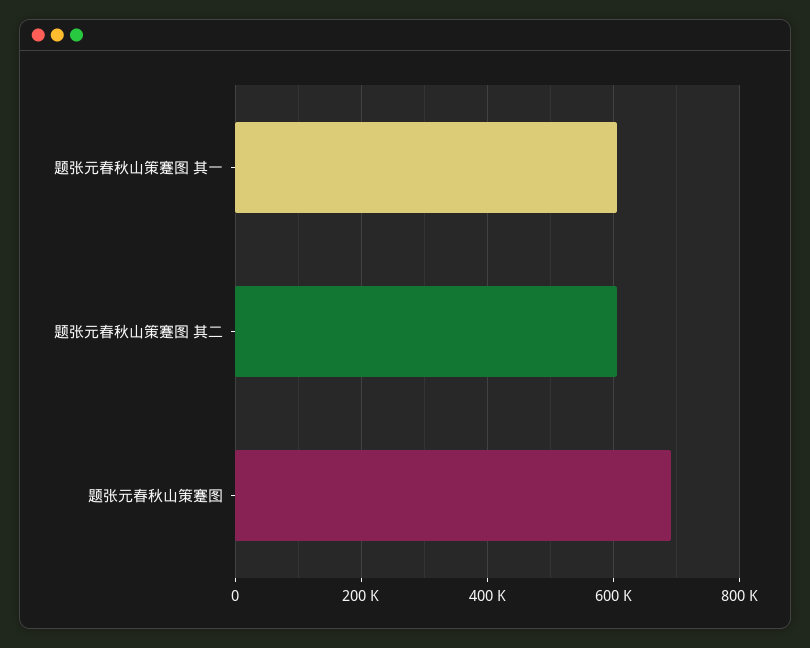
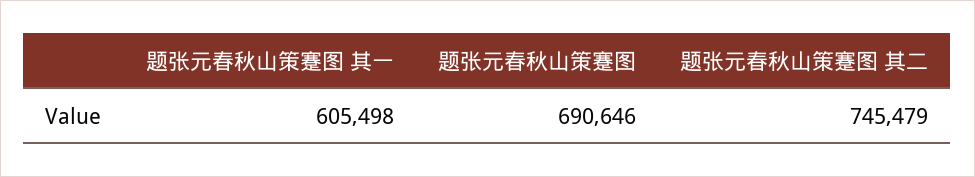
  {
    "题张元春秋山策蹇图 其一": 605498,
-   "题张元春秋山策蹇图 其二": 600000,
+   "题张元春秋山策蹇图 其二": 745479,
    "题张元春秋山策蹇图": 690646
  }

